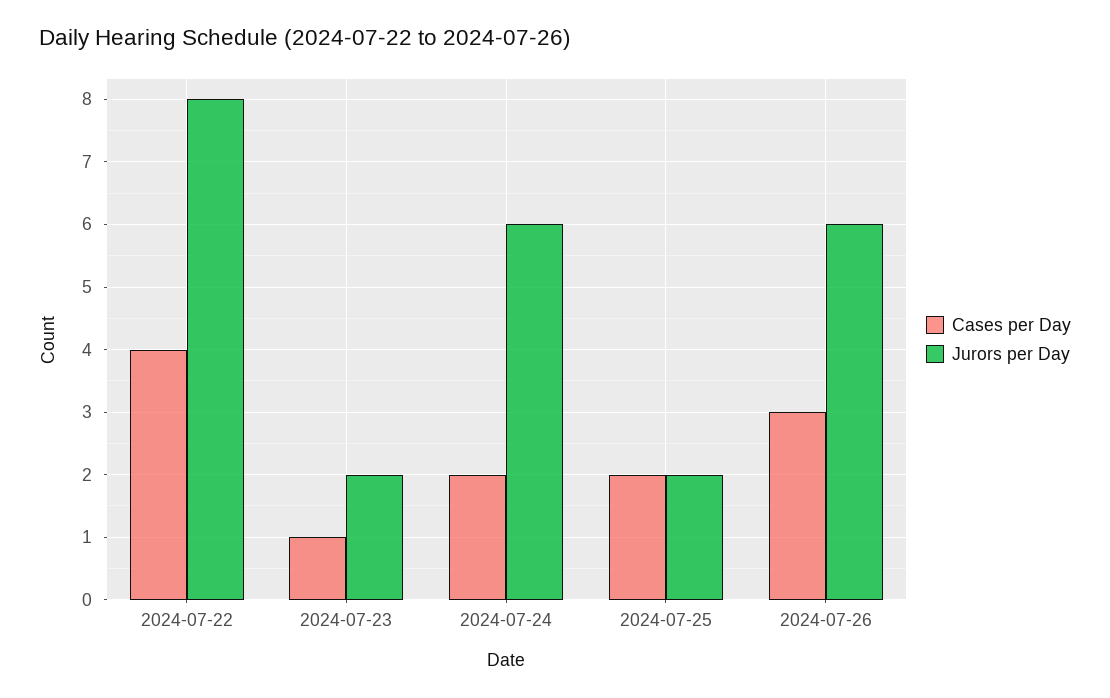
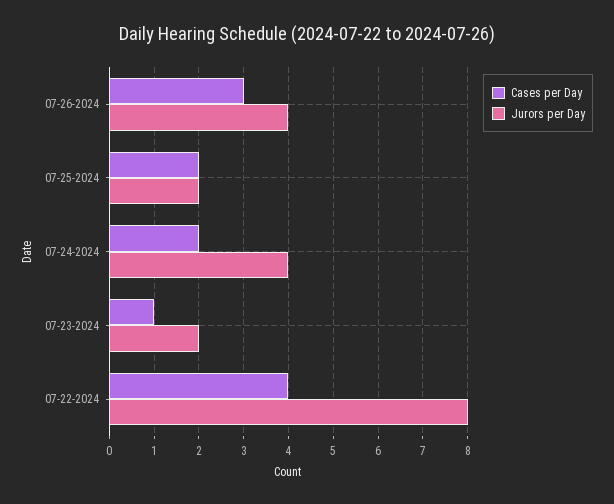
  {
    "Cases per Day": {
      "2024-07-22": 4,
      "2024-07-23": 1,
      "2024-07-24": 2,
      "2024-07-25": 2,
      "2024-07-26": 3
    },
    "Jurors per Day": {
      "2024-07-22": 8,
      "2024-07-23": 2,
-     "2024-07-24": 6,
+     "2024-07-24": 4,
      "2024-07-25": 2,
-     "2024-07-26": 6
+     "2024-07-26": 4
    }
  }

